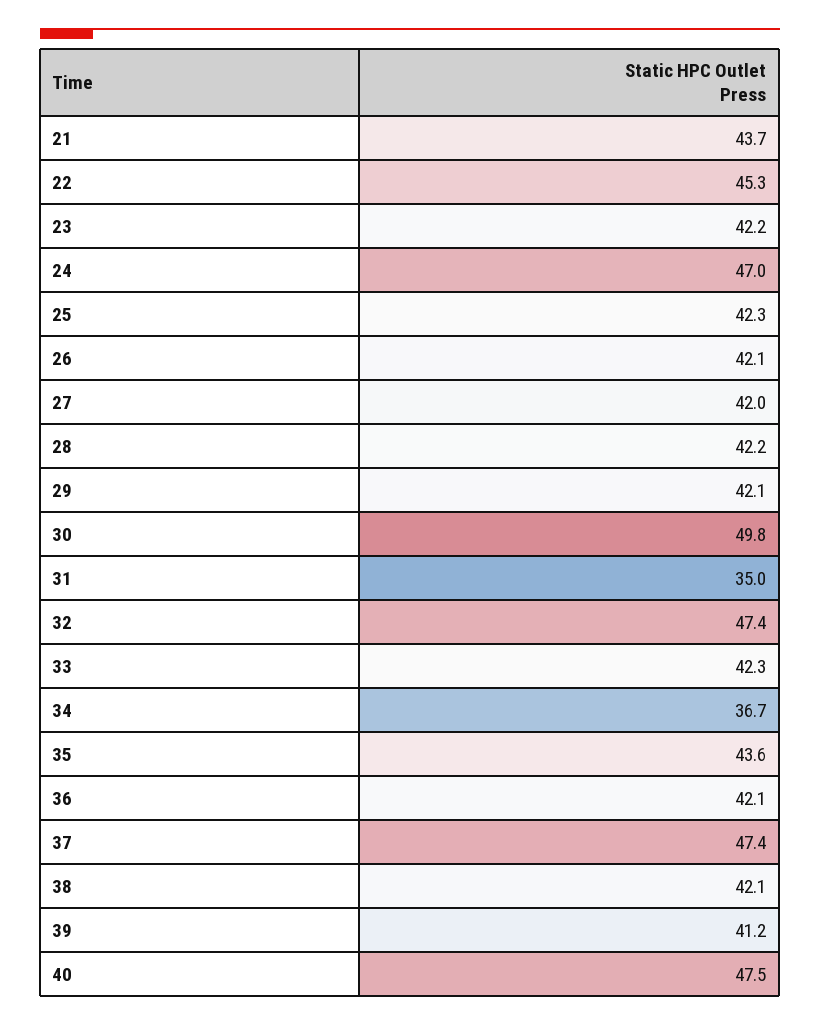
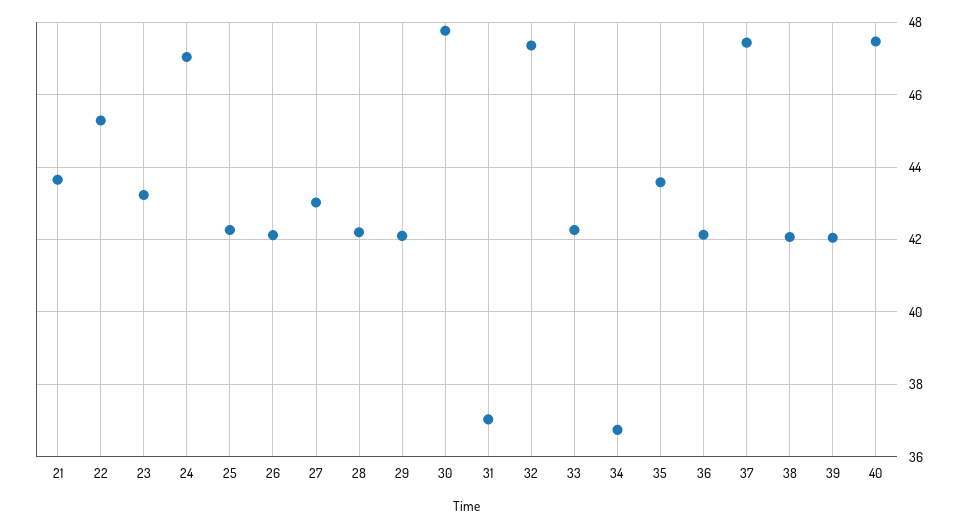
  {
    "21": 43.7,
    "22": 45.3,
-   "23": 42.2,
+   "23": 43.2,
    "24": 47,
    "25": 42.3,
    "26": 42.1,
-   "27": 42,
+   "27": 43,
    "28": 42.2,
    "29": 42.1,
-   "30": 49.8,
+   "30": 47.8,
-   "31": 35,
+   "31": 37,
    "32": 47.4,
    "33": 42.3,
    "34": 36.7,
    "35": 43.6,
    "36": 42.1,
    "37": 47.4,
    "38": 42.1,
-   "39": 41.2,
+   "39": 42,
    "40": 47.5
  }

